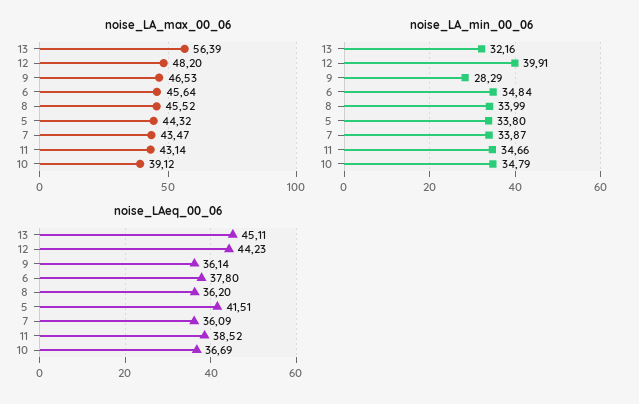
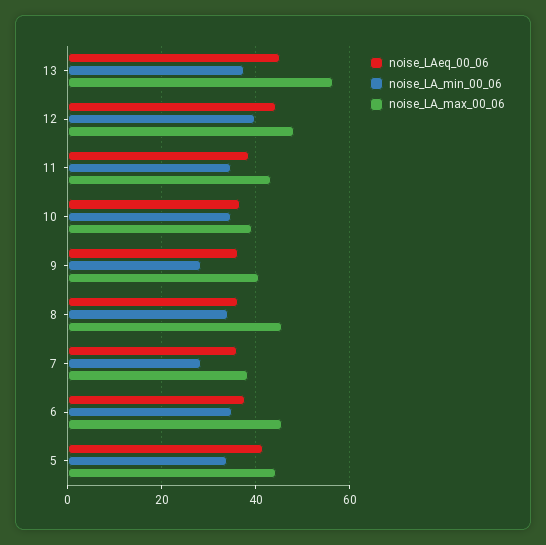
  {
    "noise_LA_max_00_06": {
      "13": 56.39,
      "12": 48.2,
-     "9": 46.53,
+     "9": 40,
      "6": 45.64,
      "8": 45.52,
      "5": 44.32,
-     "7": 43.47,
+     "7": 38,
      "11": 43.14,
      "10": 39.12
    },
    "noise_LA_min_00_06": {
-     "13": 32.16,
+     "13": 38,
      "12": 39.91,
      "9": 28.29,
      "6": 34.84,
      "8": 33.99,
      "5": 33.8,
-     "7": 33.87,
+     "7": 28,
      "11": 34.66,
      "10": 34.79
    },
    "noise_LAeq_00_06": {
      "13": 45.11,
      "12": 44.23,
      "9": 36.14,
      "6": 37.8,
      "8": 36.2,
      "5": 41.51,
      "7": 36.09,
      "11": 38.52,
      "10": 36.69
    }
  }

